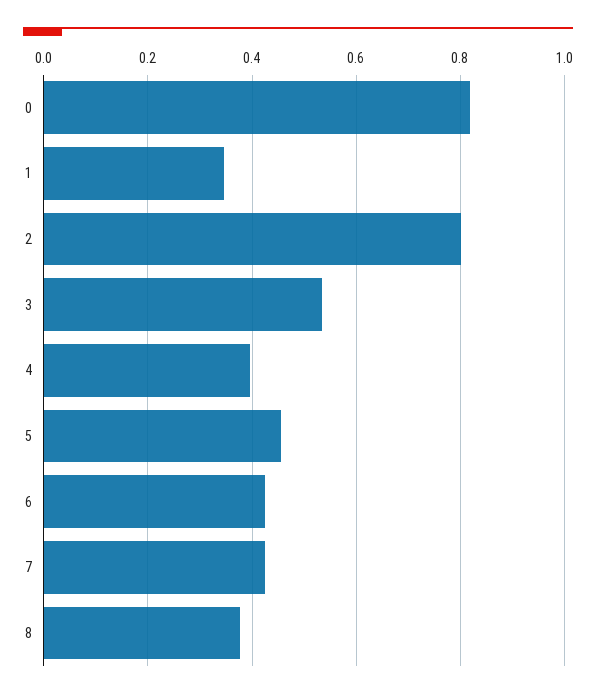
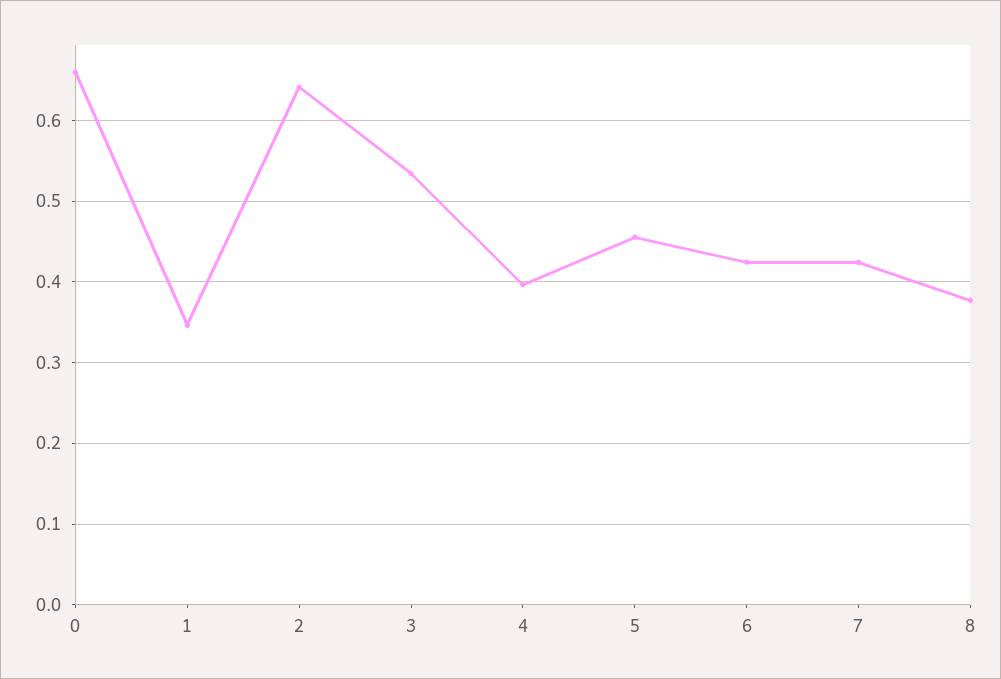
  {
-   "0": 0.82,
+   "0": 0.66,
    "1": 0.35,
-   "2": 0.8,
+   "2": 0.64,
    "3": 0.53,
    "4": 0.4,
    "5": 0.46,
    "6": 0.42,
    "7": 0.42,
    "8": 0.38
  }

